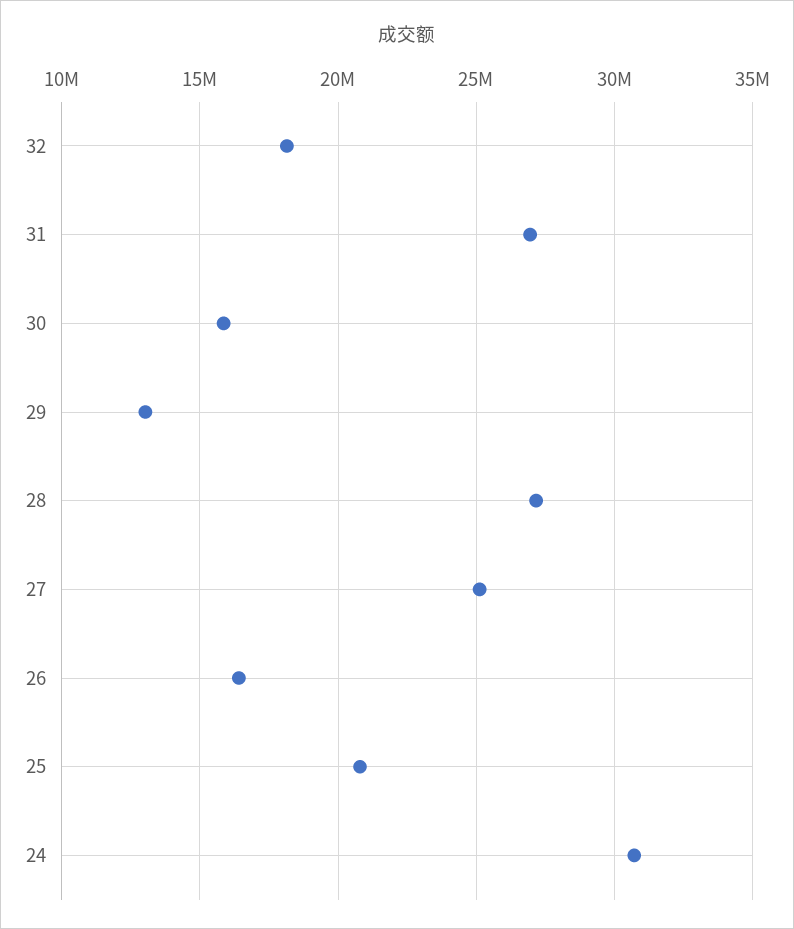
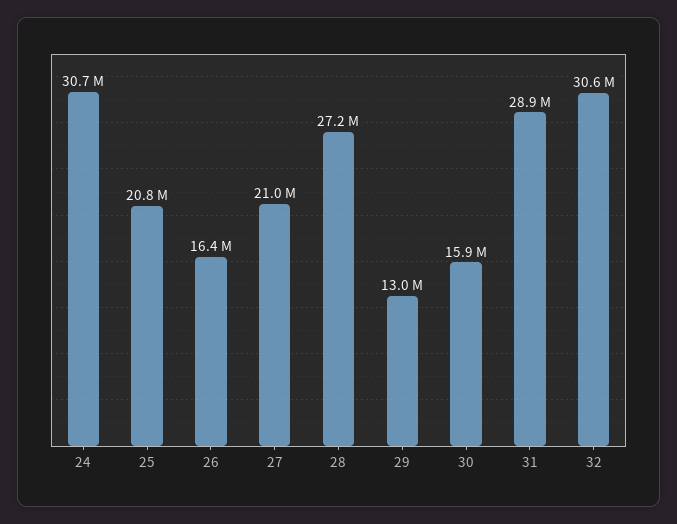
  {
-   "32": 18000000,
+   "32": 30600000,
-   "31": 27000000,
+   "31": 28900000,
    "30": 15900000,
    "29": 13000000,
    "28": 27200000,
-   "27": 25000000,
+   "27": 21000000,
    "26": 16400000,
    "25": 20800000,
    "24": 30700000
  }

